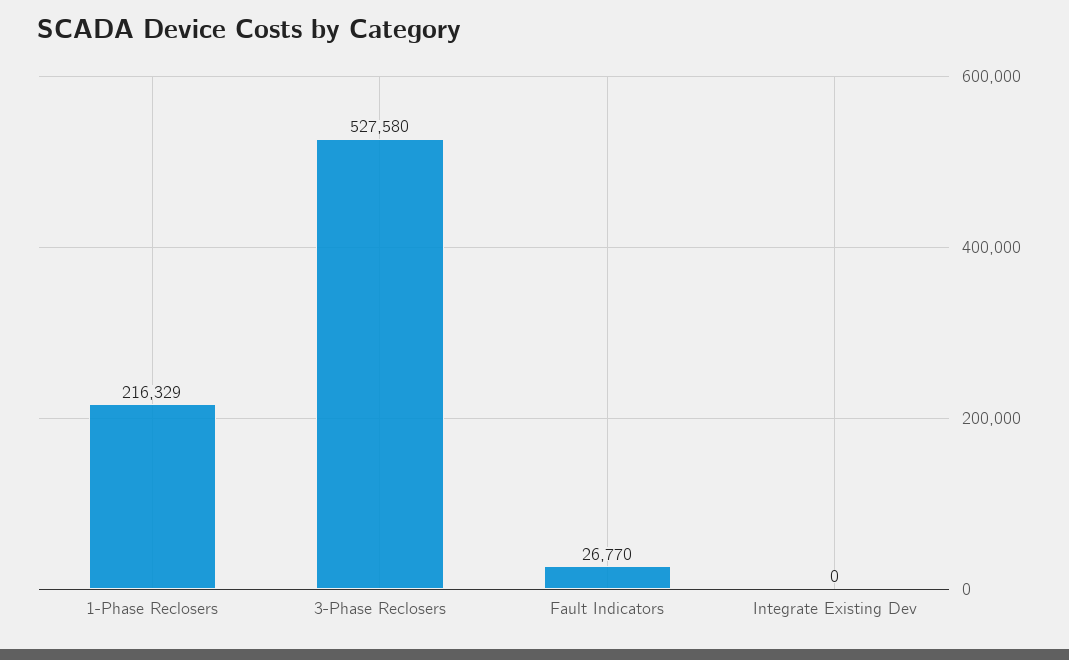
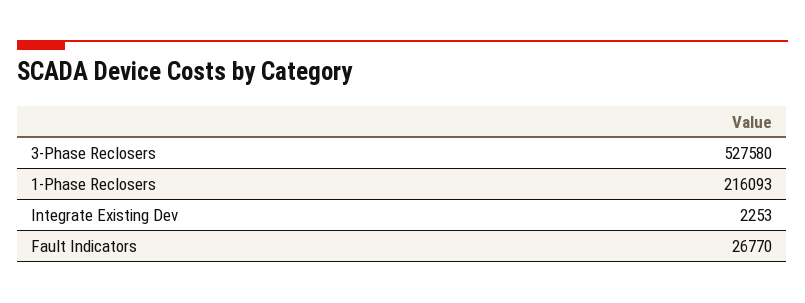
  {
-   "1-Phase Reclosers": 216329,
+   "1-Phase Reclosers": 216093,
    "3-Phase Reclosers": 527580,
    "Fault Indicators": 26770,
-   "Integrate Existing Dev": 0
+   "Integrate Existing Dev": 2253
  }

